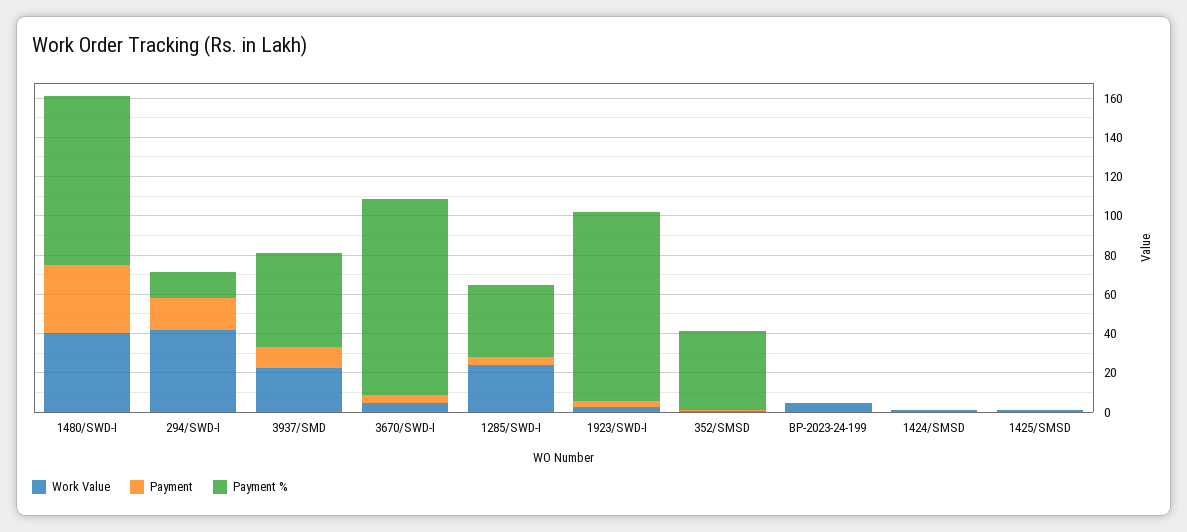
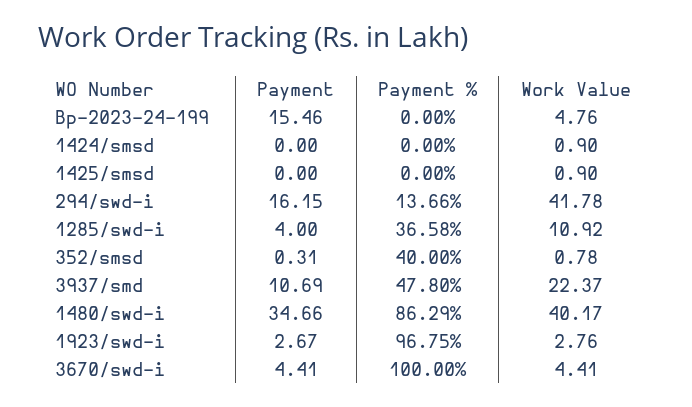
  {
    "Work Value": {
      "1480/SWD-I": 40.17,
      "294/SWD-I": 41.78,
      "3937/SMD": 22.37,
      "3670/SWD-I": 4.41,
-     "1285/SWD-I": 25,
+     "1285/SWD-I": 10.92,
      "1923/SWD-I": 2.76,
      "352/SMSD": 0.78,
      "BP-2023-24-199": 4.76,
      "1424/SMSD": 0.9,
      "1425/SMSD": 0.9
    },
    "Payment": {
      "1480/SWD-I": 34.66,
      "294/SWD-I": 16.15,
      "3937/SMD": 10.69,
      "3670/SWD-I": 4.41,
      "1285/SWD-I": 4,
      "1923/SWD-I": 2.67,
      "352/SMSD": 0.31,
-     "BP-2023-24-199": 0,
+     "BP-2023-24-199": 15.46,
      "1424/SMSD": 0,
      "1425/SMSD": 0
    },
    "Payment %": {
      "1480/SWD-I": 86.29,
      "294/SWD-I": 13.66,
      "3937/SMD": 47.8,
      "3670/SWD-I": 100,
      "1285/SWD-I": 36.58,
      "1923/SWD-I": 96.75,
      "352/SMSD": 40,
      "BP-2023-24-199": 0,
      "1424/SMSD": 0,
      "1425/SMSD": 0
    }
  }

